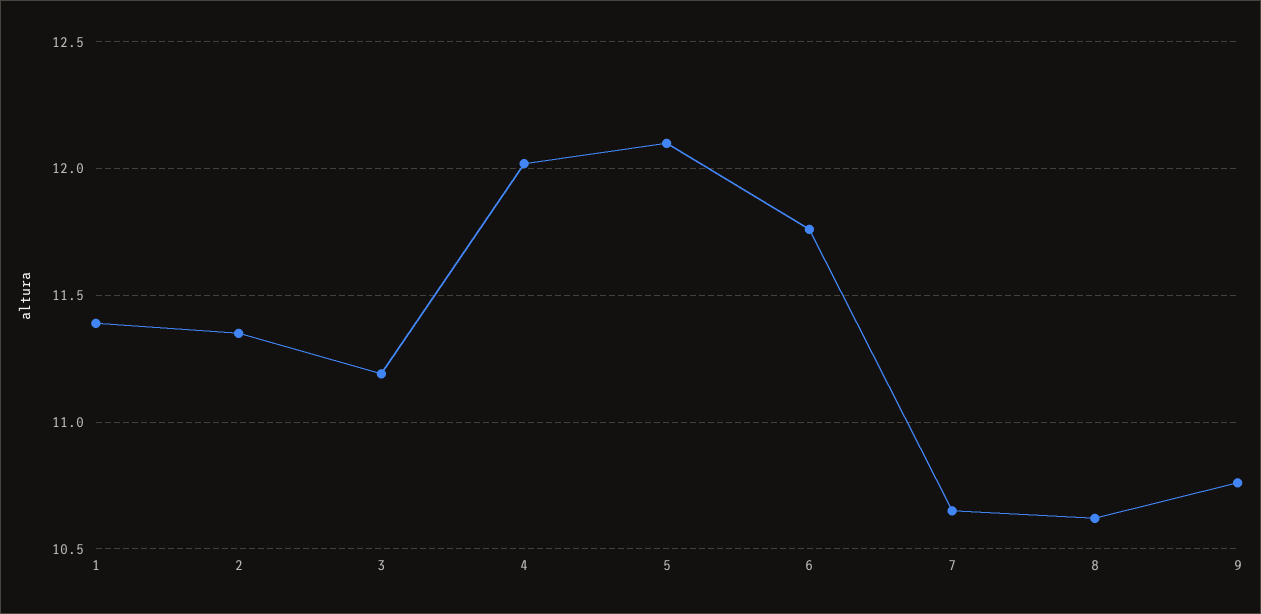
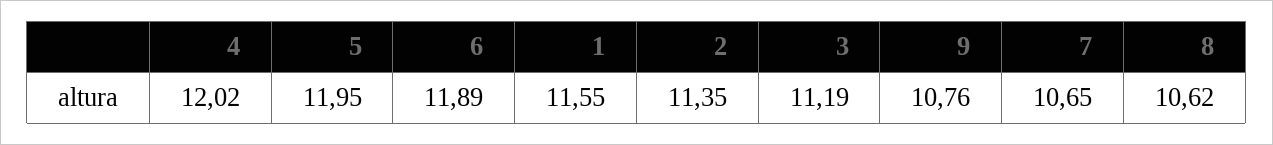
  {
-   "1": 11.4,
+   "1": 11.55,
    "2": 11.35,
    "3": 11.19,
    "4": 12.02,
-   "5": 12.1,
+   "5": 11.95,
-   "6": 11.75,
+   "6": 11.89,
    "7": 10.65,
    "8": 10.62,
    "9": 10.76
  }

